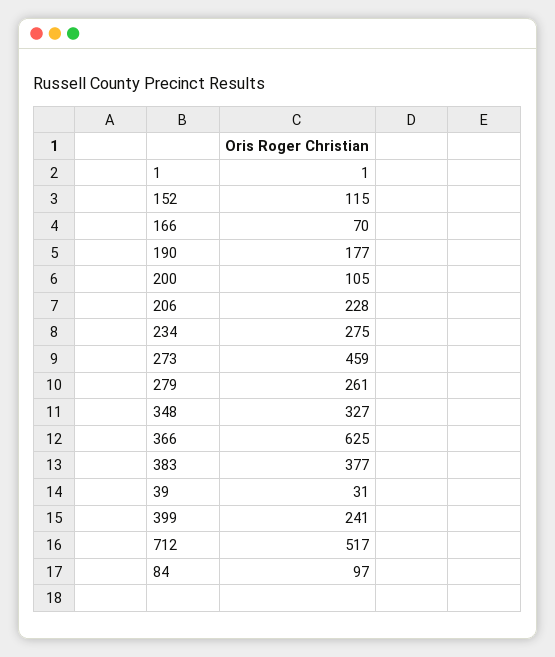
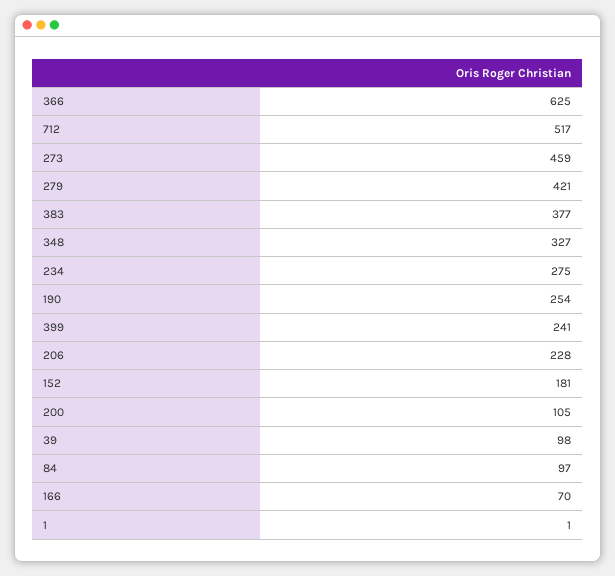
  {
    "1": 1,
-   "152": 115,
+   "152": 181,
    "166": 70,
-   "190": 177,
+   "190": 254,
    "200": 105,
    "206": 228,
    "234": 275,
    "273": 459,
-   "279": 261,
+   "279": 421,
    "348": 327,
    "366": 625,
    "383": 377,
-   "39": 31,
+   "39": 98,
    "399": 241,
    "712": 517,
    "84": 97
  }

